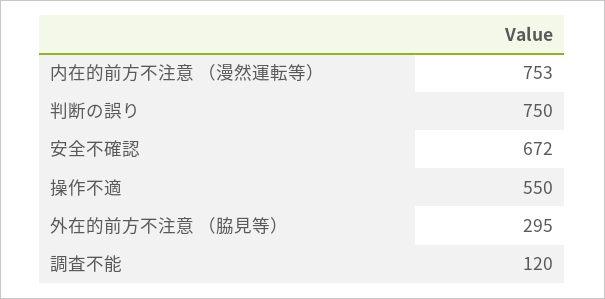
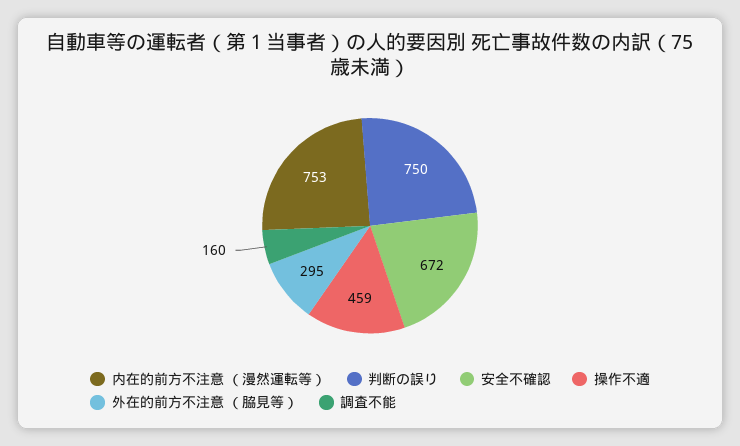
  {
    "内在的前方不注意 （漫然運転等）": 753,
    "判断の誤り": 750,
    "安全不確認": 672,
-   "操作不適": 550,
+   "操作不適": 459,
    "外在的前方不注意 （脇見等）": 295,
-   "調査不能": 120
+   "調査不能": 160
  }

